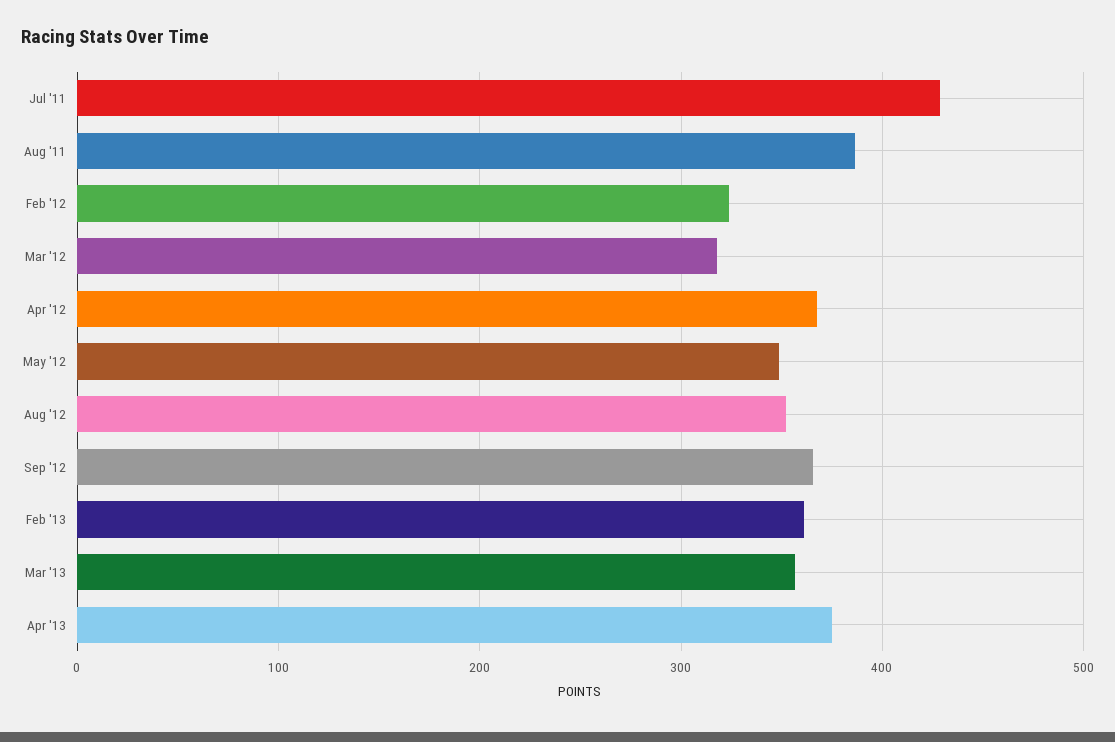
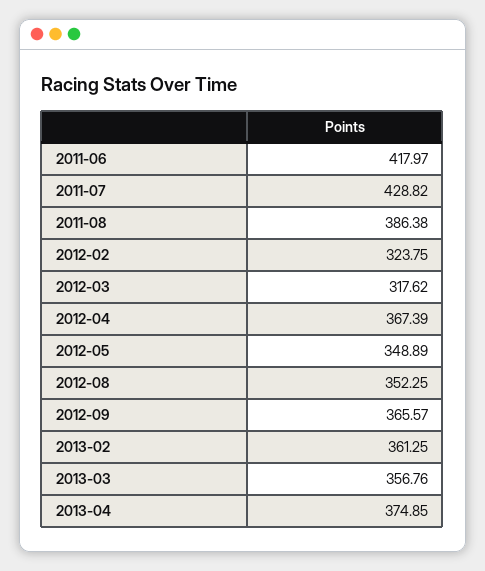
  {
    "Jul '11": 428.82,
    "Aug '11": 386.38,
    "Feb '12": 323.75,
    "Mar '12": 317.62,
    "Apr '12": 367.39,
    "May '12": 348.89,
    "Aug '12": 352.25,
    "Sep '12": 365.57,
    "Feb '13": 361.25,
    "Mar '13": 356.76,
-   "Apr '13": 374.85
+   "Apr '13": 374.85,
+   "2011-06": 417.97
  }

